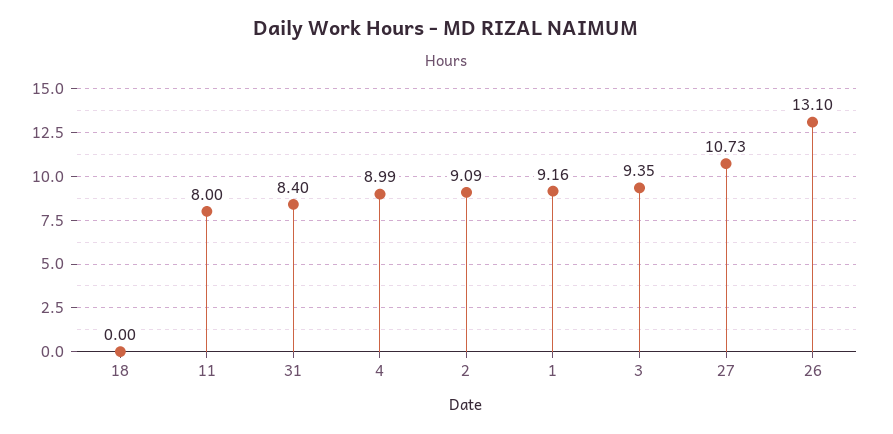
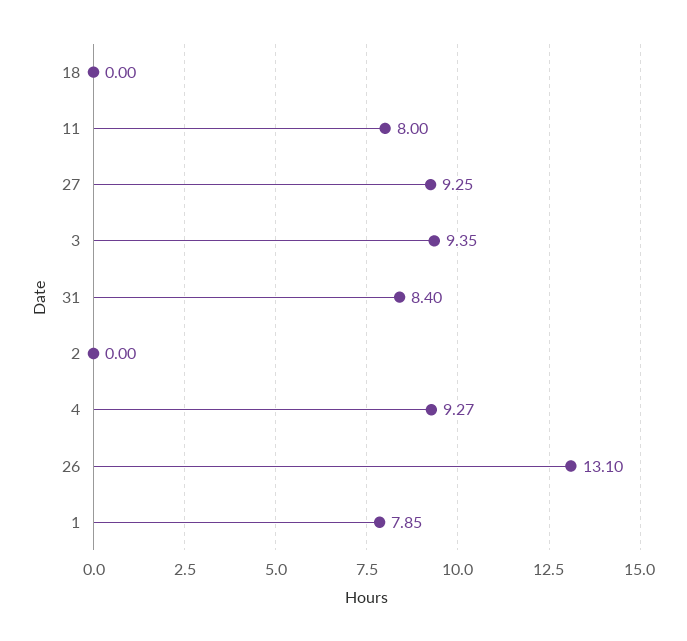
  {
    "18": 0,
    "11": 8,
    "31": 8.4,
-   "4": 8.99,
+   "4": 9.27,
-   "2": 9.09,
+   "2": 0,
-   "1": 9.16,
+   "1": 7.85,
    "3": 9.35,
-   "27": 10.73,
+   "27": 9.25,
    "26": 13.1
  }

